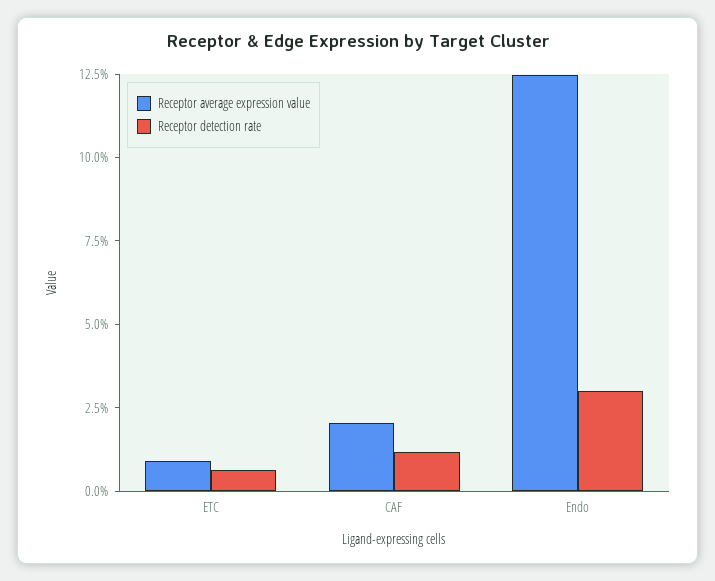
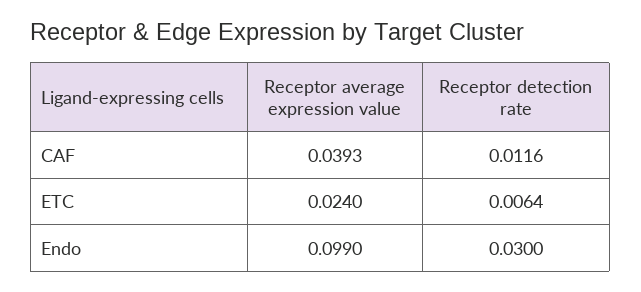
  {
    "Receptor average expression value": {
-     "ETC": 0.01,
+     "ETC": 0.024,
-     "CAF": 0.02,
+     "CAF": 0.0393,
-     "Endo": 0.125
+     "Endo": 0.099
    },
    "Receptor detection rate": {
      "ETC": 0.0064,
      "CAF": 0.0116,
      "Endo": 0.03
    }
  }

